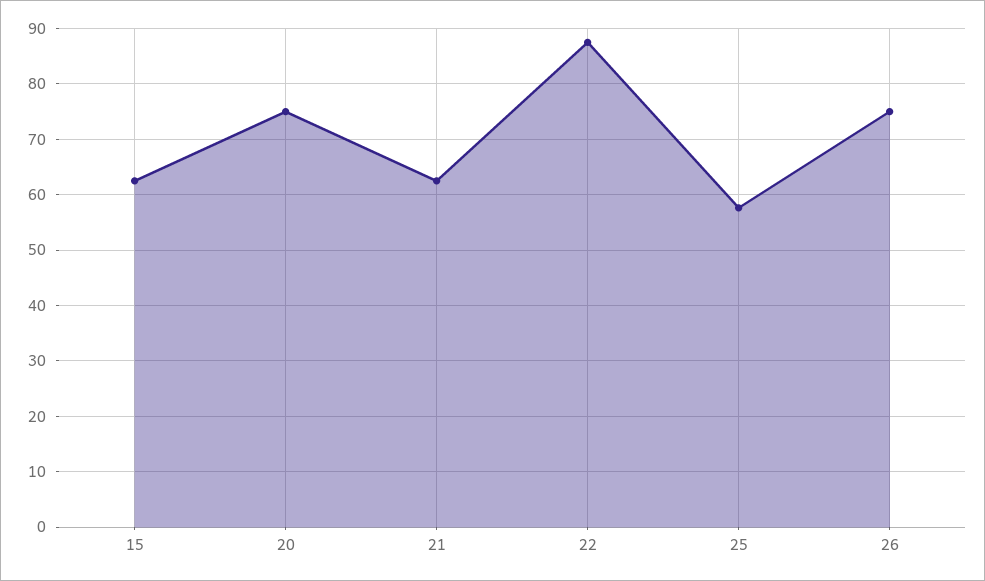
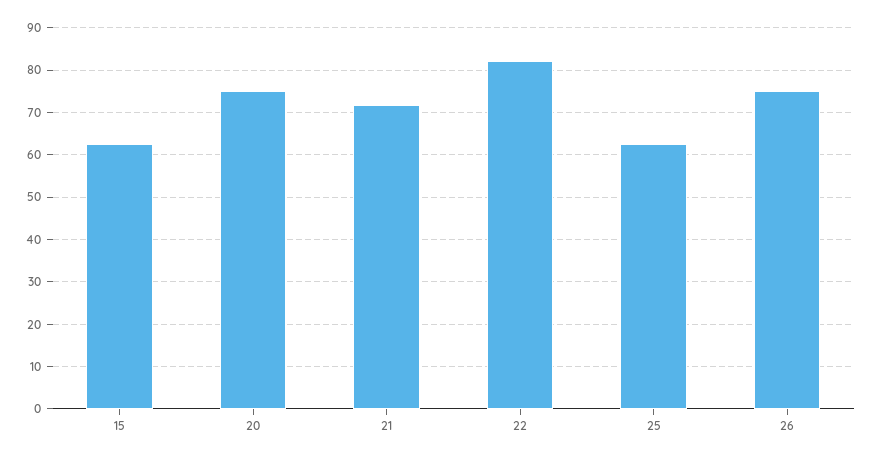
  {
    "15": 62,
    "20": 76,
-   "21": 62,
+   "21": 72,
-   "22": 88,
+   "22": 82,
-   "25": 58,
+   "25": 62,
    "26": 76
  }

